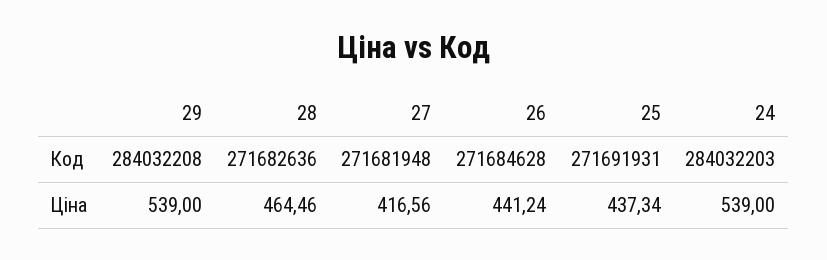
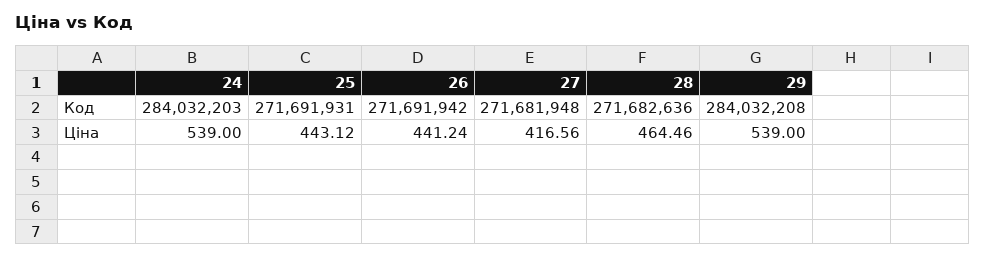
  {
    "29": {
      "Код": 284032208,
      "Ціна": 539
    },
    "28": {
      "Код": 271682636,
      "Ціна": 464.46
    },
    "27": {
      "Код": 271681948,
      "Ціна": 416.56
    },
    "26": {
-     "Код": 271684628,
+     "Код": 271691942,
      "Ціна": 441.24
    },
    "25": {
      "Код": 271691931,
-     "Ціна": 437.34
+     "Ціна": 443.12
    },
    "24": {
      "Код": 284032203,
      "Ціна": 539
    }
  }

